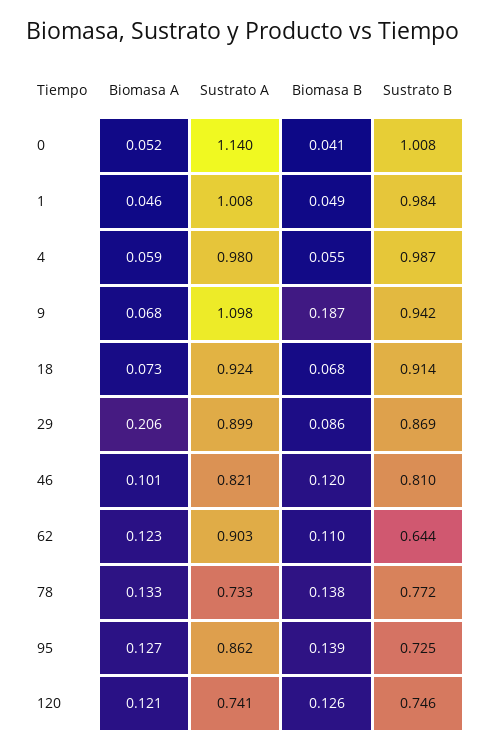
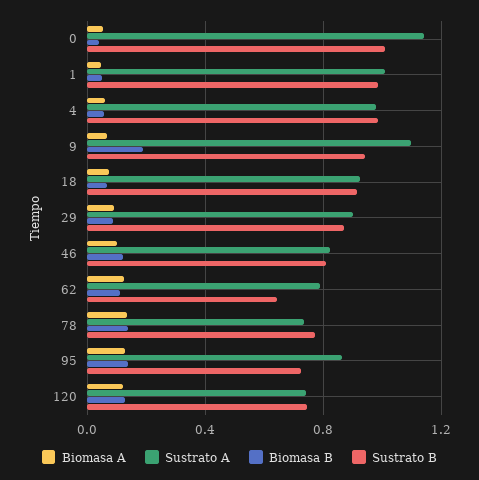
  {
    "Biomasa A": {
      "0": 0.052,
      "1": 0.046,
      "4": 0.059,
      "9": 0.068,
      "18": 0.073,
-     "29": 0.206,
+     "29": 0.1,
      "46": 0.101,
      "62": 0.123,
      "78": 0.133,
      "95": 0.127,
      "120": 0.121
    },
    "Sustrato A": {
      "0": 1.14,
      "1": 1.008,
      "4": 0.98,
      "9": 1.098,
      "18": 0.924,
      "29": 0.899,
      "46": 0.821,
-     "62": 0.903,
+     "62": 0.8,
      "78": 0.733,
      "95": 0.862,
      "120": 0.741
    },
    "Biomasa B": {
      "0": 0.041,
      "1": 0.049,
      "4": 0.055,
      "9": 0.187,
      "18": 0.068,
      "29": 0.086,
      "46": 0.12,
      "62": 0.11,
      "78": 0.138,
      "95": 0.139,
      "120": 0.126
    },
    "Sustrato B": {
      "0": 1.008,
      "1": 0.984,
      "4": 0.987,
      "9": 0.942,
      "18": 0.914,
      "29": 0.869,
      "46": 0.81,
      "62": 0.644,
      "78": 0.772,
      "95": 0.725,
      "120": 0.746
    }
  }

